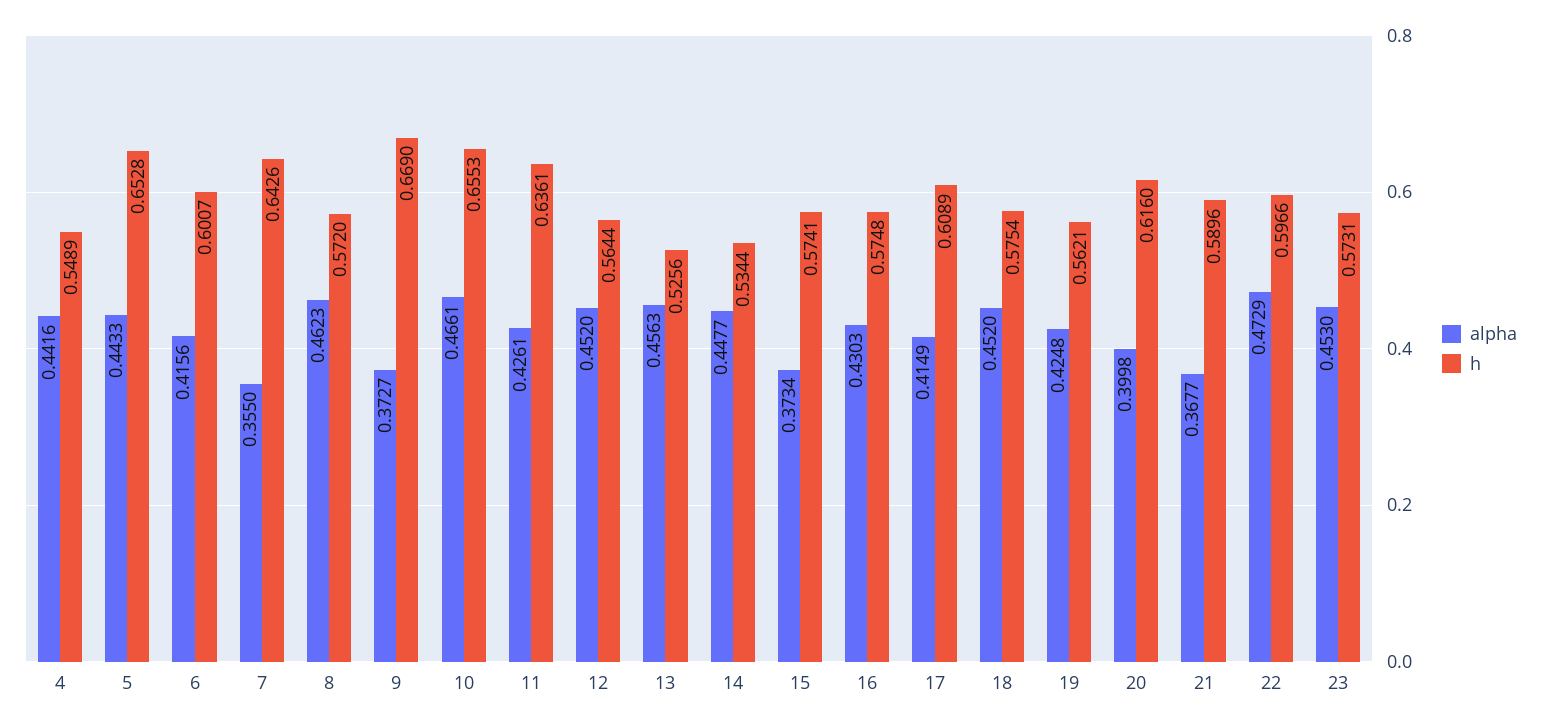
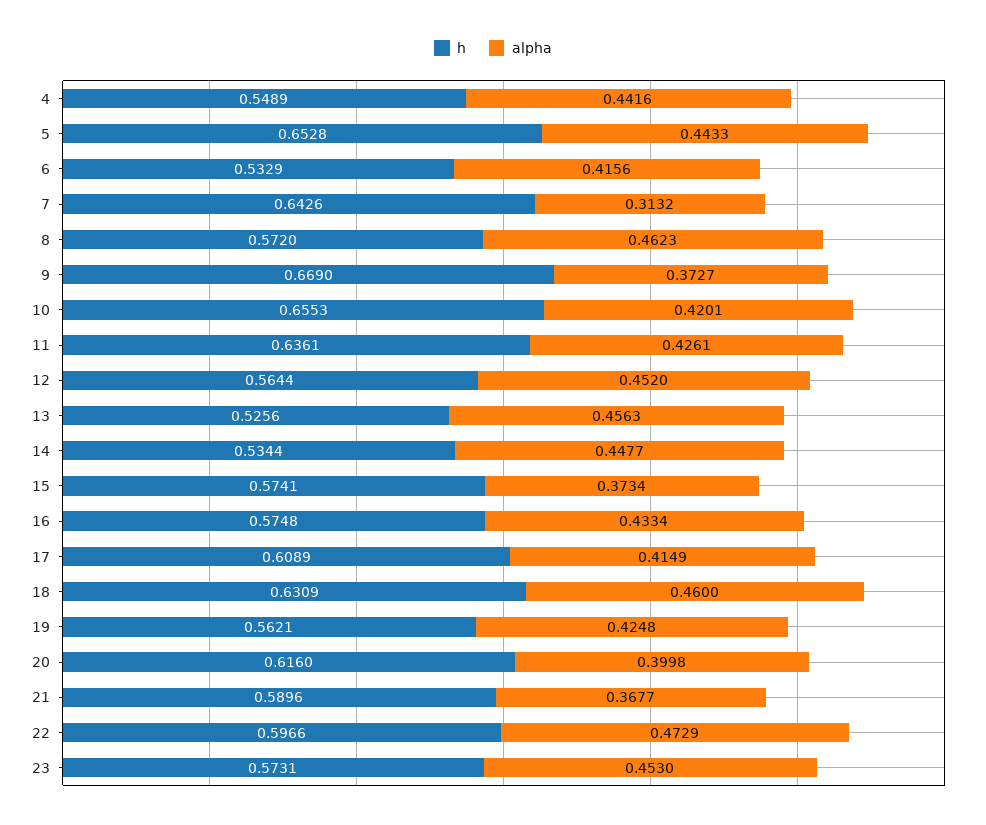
  {
    "alpha": {
      "4": 0.4416,
      "5": 0.4433,
      "6": 0.4156,
-     "7": 0.355,
+     "7": 0.3132,
      "8": 0.4623,
      "9": 0.3727,
-     "10": 0.4661,
+     "10": 0.4201,
      "11": 0.4261,
      "12": 0.452,
      "13": 0.4563,
      "14": 0.4477,
      "15": 0.3734,
-     "16": 0.4303,
+     "16": 0.4334,
      "17": 0.4149,
-     "18": 0.452,
+     "18": 0.46,
      "19": 0.4248,
      "20": 0.3998,
      "21": 0.3677,
      "22": 0.4729,
      "23": 0.453
    },
    "h": {
      "4": 0.5489,
      "5": 0.6528,
-     "6": 0.6007,
+     "6": 0.5329,
      "7": 0.6426,
      "8": 0.572,
      "9": 0.669,
      "10": 0.6553,
      "11": 0.6361,
      "12": 0.5644,
      "13": 0.5256,
      "14": 0.5344,
      "15": 0.5741,
      "16": 0.5748,
      "17": 0.6089,
-     "18": 0.5754,
+     "18": 0.6309,
      "19": 0.5621,
      "20": 0.616,
      "21": 0.5896,
      "22": 0.5966,
      "23": 0.5731
    }
  }

